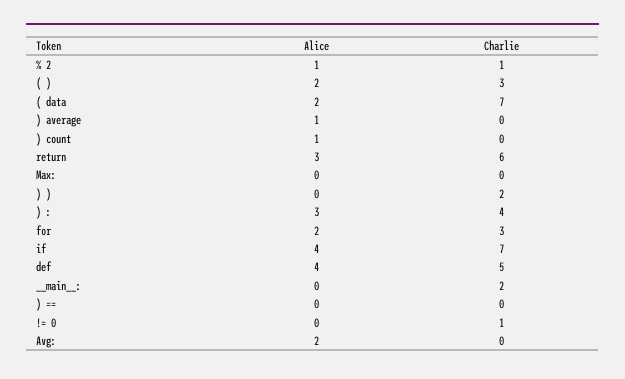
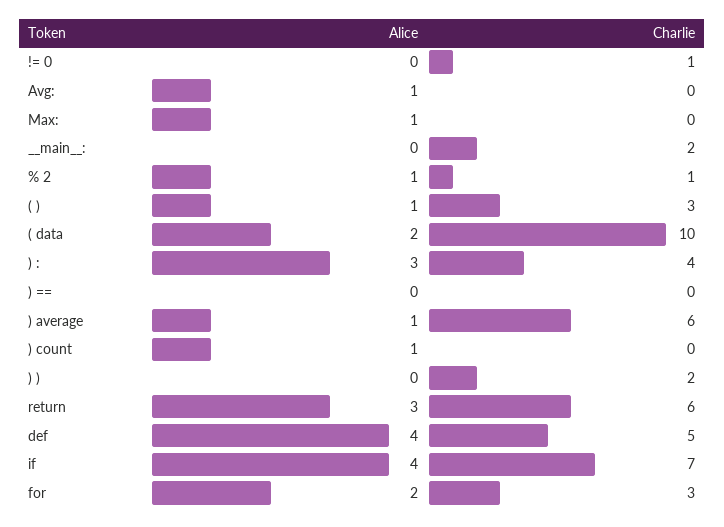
  {
    "Alice": {
      "% 2": 1,
-     "( )": 2,
+     "( )": 1,
      "( data": 2,
      ") average": 1,
      ") count": 1,
      "return": 3,
-     "Max:": 0,
+     "Max:": 1,
      ") )": 0,
      ") :": 3,
      "for": 2,
      "if": 4,
      "def": 4,
      "__main__:": 0,
      ") ==": 0,
      "!= 0": 0,
-     "Avg:": 2
+     "Avg:": 1
    },
    "Charlie": {
      "% 2": 1,
      "( )": 3,
-     "( data": 7,
+     "( data": 10,
-     ") average": 0,
+     ") average": 6,
      ") count": 0,
      "return": 6,
      "Max:": 0,
      ") )": 2,
      ") :": 4,
      "for": 3,
      "if": 7,
      "def": 5,
      "__main__:": 2,
      ") ==": 0,
      "!= 0": 1,
      "Avg:": 0
    }
  }

